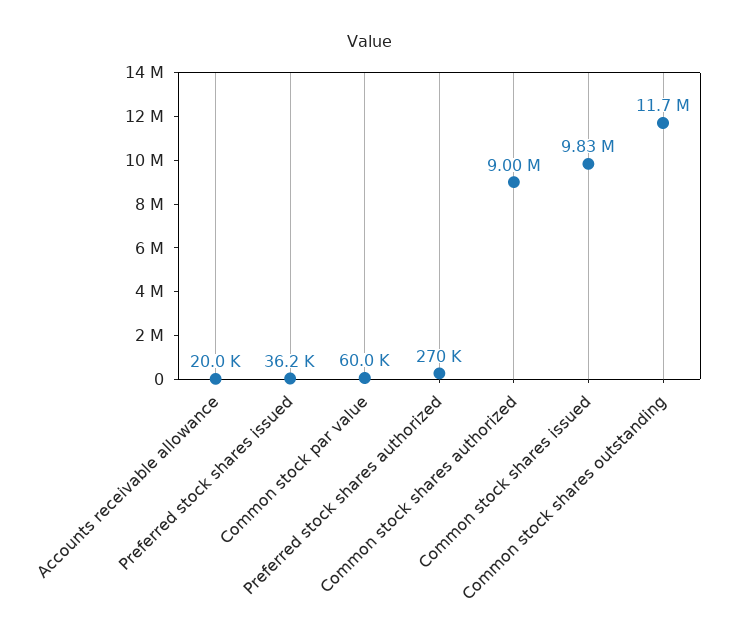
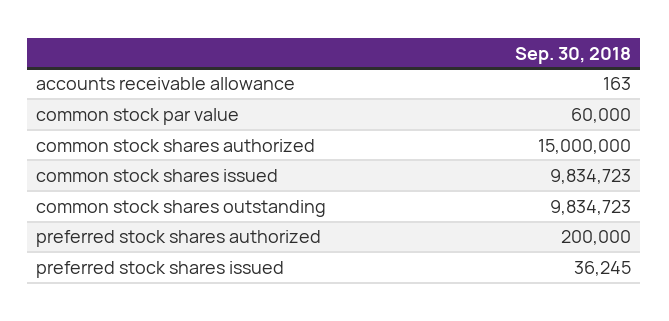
  {
-   "Accounts receivable allowance": 20000,
+   "Accounts receivable allowance": 163,
    "Preferred stock shares issued": 36245,
    "Common stock par value": 60000,
-   "Preferred stock shares authorized": 270000,
+   "Preferred stock shares authorized": 200000,
-   "Common stock shares authorized": 9000000,
+   "Common stock shares authorized": 15000000,
    "Common stock shares issued": 9834723,
-   "Common stock shares outstanding": 11700000
+   "Common stock shares outstanding": 9834723
  }

